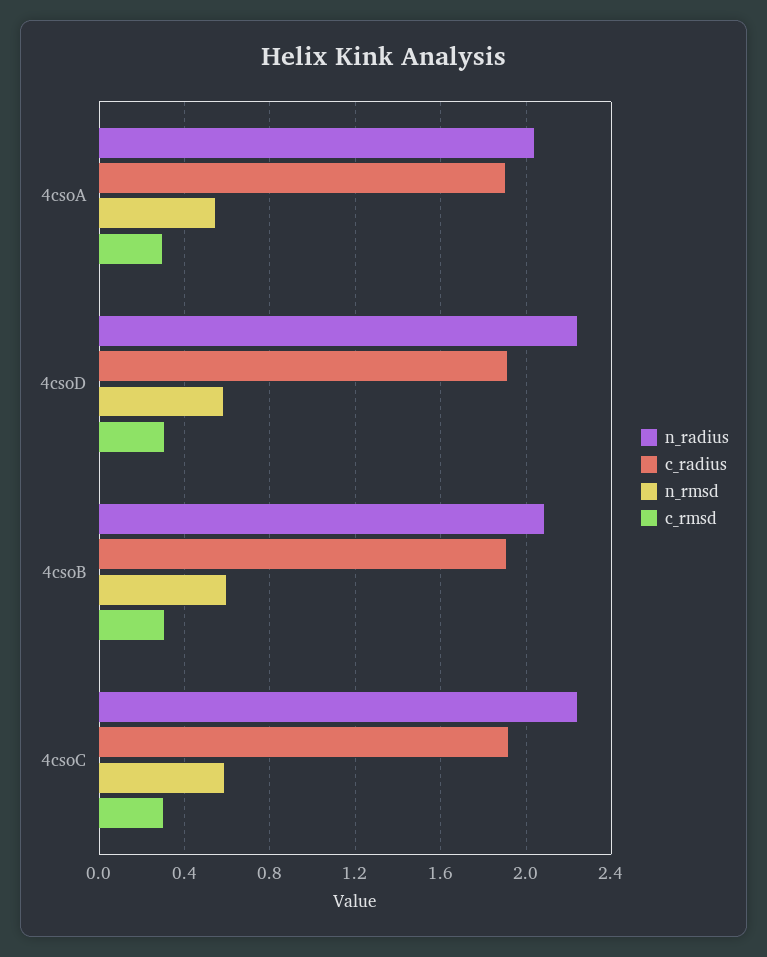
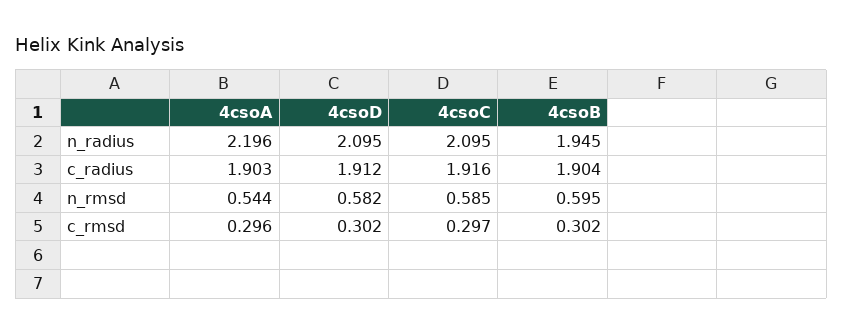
  {
    "n_radius": {
-     "4csoA": 2.05,
+     "4csoA": 2.196,
-     "4csoD": 2.25,
+     "4csoD": 2.095,
-     "4csoB": 2.1,
+     "4csoB": 1.945,
-     "4csoC": 2.25
+     "4csoC": 2.095
    },
    "c_radius": {
      "4csoA": 1.903,
      "4csoD": 1.912,
      "4csoB": 1.904,
      "4csoC": 1.916
    },
    "n_rmsd": {
      "4csoA": 0.544,
      "4csoD": 0.582,
      "4csoB": 0.595,
      "4csoC": 0.585
    },
    "c_rmsd": {
      "4csoA": 0.296,
      "4csoD": 0.302,
      "4csoB": 0.302,
      "4csoC": 0.297
    }
  }

